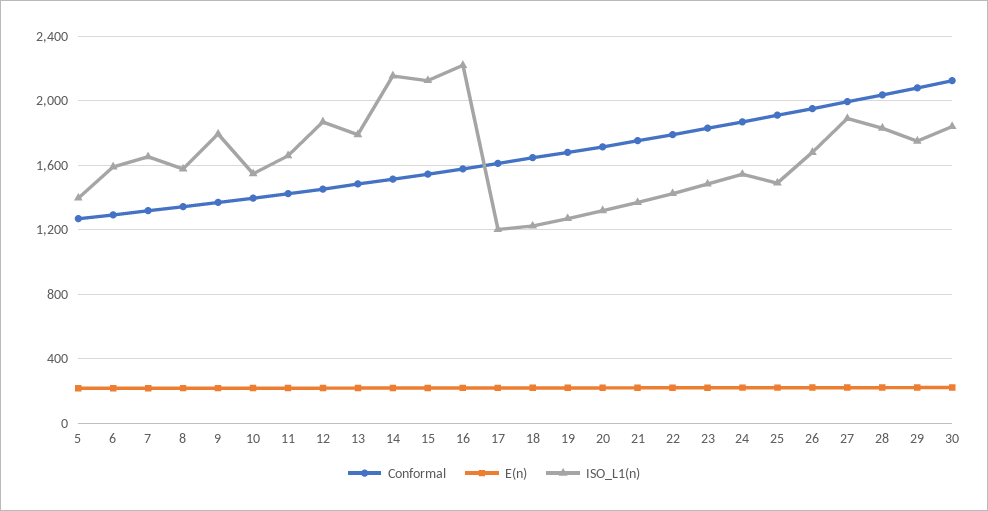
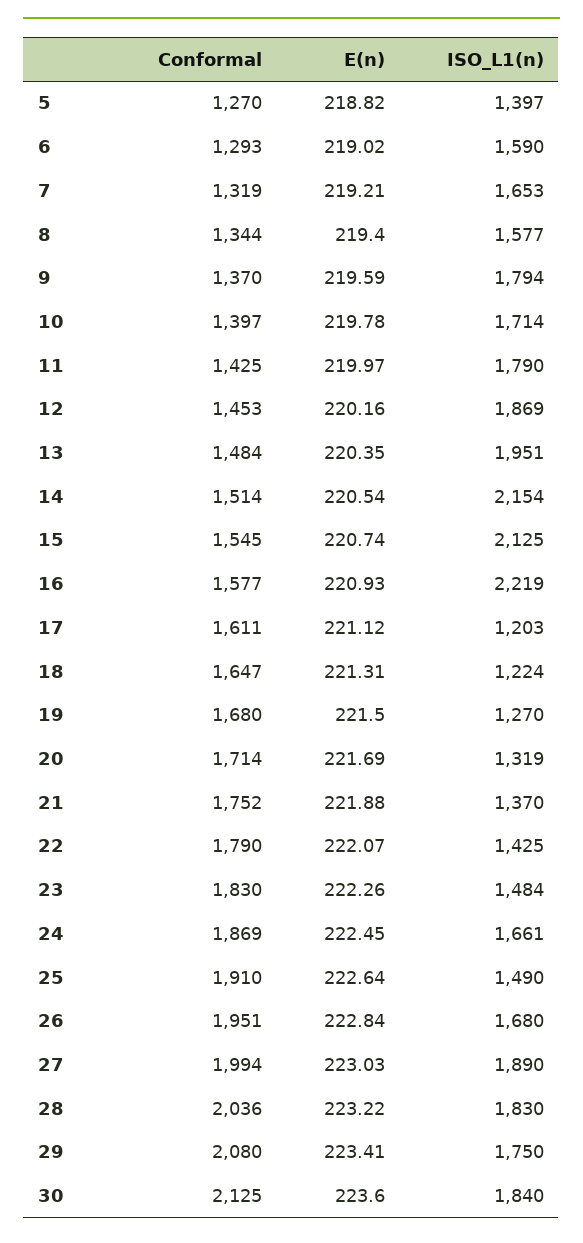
  {
    "Conformal": {
      "5": 1270,
      "6": 1293,
      "7": 1319,
      "8": 1344,
      "9": 1370,
      "10": 1397,
      "11": 1425,
      "12": 1453,
      "13": 1484,
      "14": 1514,
      "15": 1545,
      "16": 1577,
      "17": 1611,
      "18": 1647,
      "19": 1680,
      "20": 1714,
      "21": 1752,
      "22": 1790,
      "23": 1830,
      "24": 1869,
      "25": 1910,
      "26": 1951,
      "27": 1994,
      "28": 2036,
      "29": 2080,
      "30": 2125
    },
    "E(n)": {
      "5": 218.82,
      "6": 219.02,
      "7": 219.21,
      "8": 219.4,
      "9": 219.59,
      "10": 219.78,
      "11": 219.97,
      "12": 220.16,
      "13": 220.35,
      "14": 220.54,
      "15": 220.74,
      "16": 220.93,
      "17": 221.12,
      "18": 221.31,
      "19": 221.5,
      "20": 221.69,
      "21": 221.88,
      "22": 222.07,
      "23": 222.26,
      "24": 222.45,
      "25": 222.64,
      "26": 222.84,
      "27": 223.03,
      "28": 223.22,
      "29": 223.41,
      "30": 223.6
    },
    "ISO_L1(n)": {
      "5": 1397,
      "6": 1590,
      "7": 1653,
      "8": 1577,
      "9": 1794,
-     "10": 1550,
+     "10": 1714,
-     "11": 1650,
+     "11": 1790,
      "12": 1869,
-     "13": 1800,
+     "13": 1951,
      "14": 2154,
      "15": 2125,
      "16": 2219,
      "17": 1203,
      "18": 1224,
      "19": 1270,
      "20": 1319,
      "21": 1370,
      "22": 1425,
      "23": 1484,
-     "24": 1550,
+     "24": 1661,
      "25": 1490,
      "26": 1680,
      "27": 1890,
      "28": 1830,
      "29": 1750,
      "30": 1840
    }
  }

